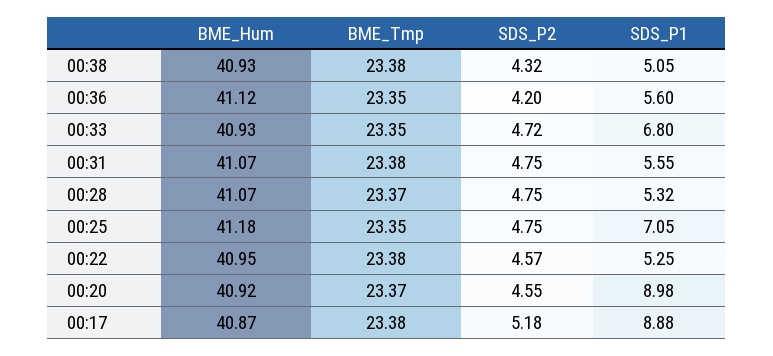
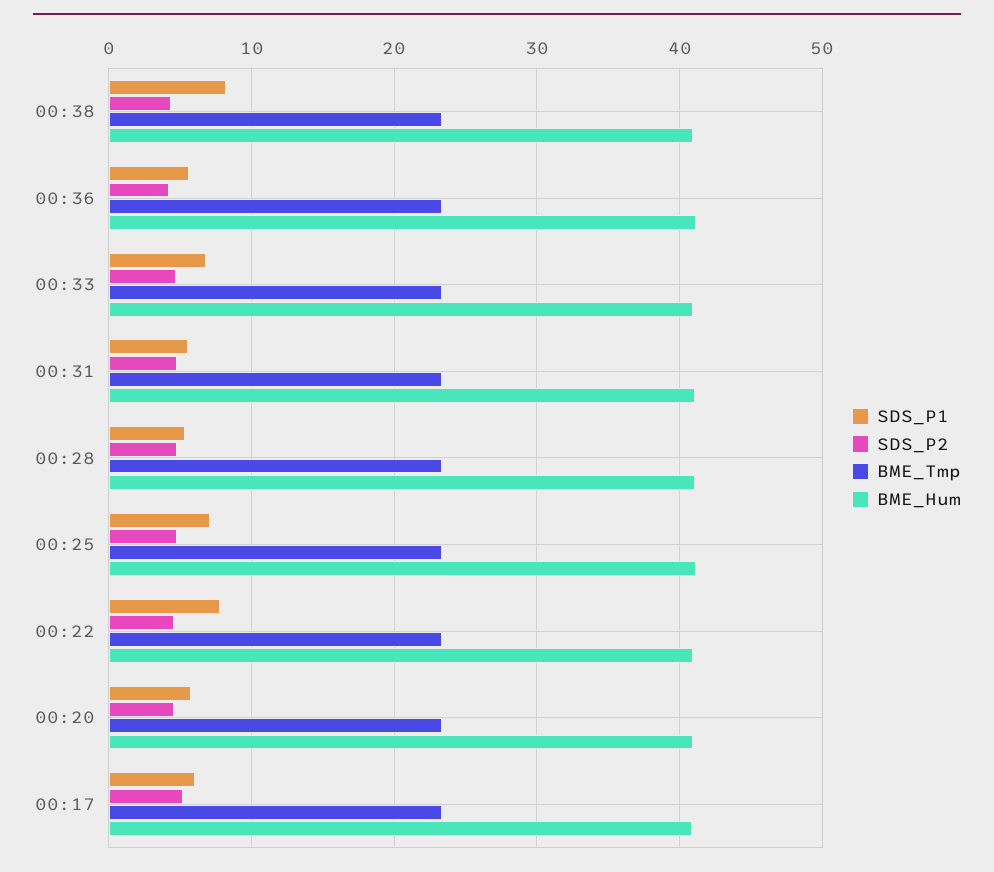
  {
    "BME_Hum": {
      "00:38": 40.93,
      "00:36": 41.12,
      "00:33": 40.93,
      "00:31": 41.07,
      "00:28": 41.07,
      "00:25": 41.18,
      "00:22": 40.95,
      "00:20": 40.92,
      "00:17": 40.87
    },
    "BME_Tmp": {
      "00:38": 23.38,
      "00:36": 23.35,
      "00:33": 23.35,
      "00:31": 23.38,
      "00:28": 23.37,
      "00:25": 23.35,
      "00:22": 23.38,
      "00:20": 23.37,
      "00:17": 23.38
    },
    "SDS_P2": {
      "00:38": 4.32,
      "00:36": 4.2,
      "00:33": 4.72,
      "00:31": 4.75,
      "00:28": 4.75,
      "00:25": 4.75,
      "00:22": 4.57,
      "00:20": 4.55,
      "00:17": 5.18
    },
    "SDS_P1": {
-     "00:38": 5.05,
+     "00:38": 8,
      "00:36": 5.6,
      "00:33": 6.8,
      "00:31": 5.55,
      "00:28": 5.32,
      "00:25": 7.05,
-     "00:22": 5.25,
+     "00:22": 8,
-     "00:20": 8.98,
+     "00:20": 6,
-     "00:17": 8.88
+     "00:17": 6
    }
  }

